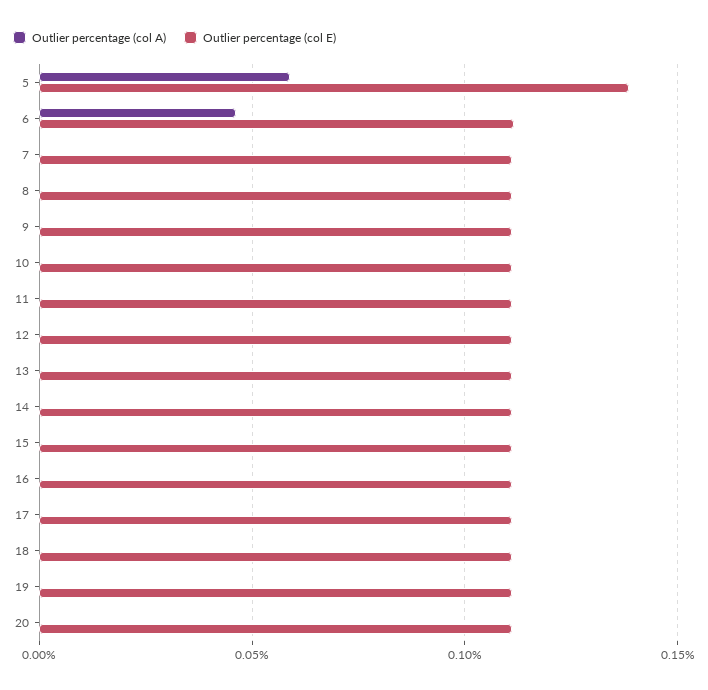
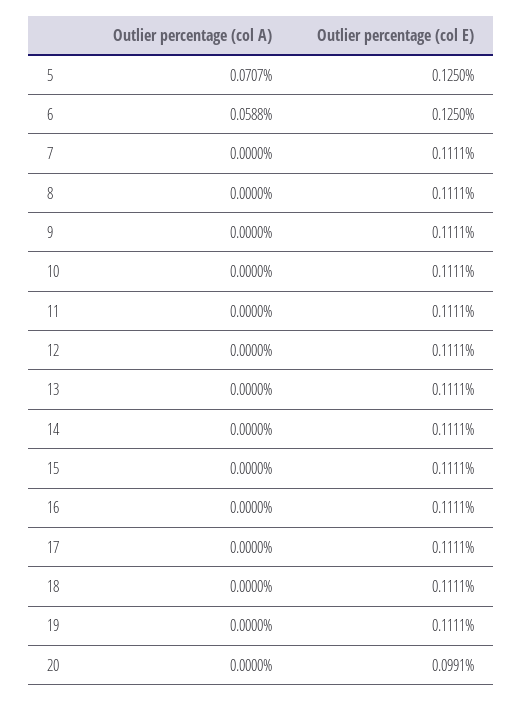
  {
    "Outlier percentage (col A)": {
-     "5": 0.06,
+     "5": 0.0707,
-     "6": 0.045,
+     "6": 0.0588,
      "7": 0,
      "8": 0,
      "9": 0,
      "10": 0,
      "11": 0,
      "12": 0,
      "13": 0,
      "14": 0,
      "15": 0,
      "16": 0,
      "17": 0,
      "18": 0,
      "19": 0,
      "20": 0
    },
    "Outlier percentage (col E)": {
-     "5": 0.14,
+     "5": 0.125,
-     "6": 0.11,
+     "6": 0.125,
      "7": 0.1111,
      "8": 0.1111,
      "9": 0.1111,
      "10": 0.1111,
      "11": 0.1111,
      "12": 0.1111,
      "13": 0.1111,
      "14": 0.1111,
      "15": 0.1111,
      "16": 0.1111,
      "17": 0.1111,
      "18": 0.1111,
      "19": 0.1111,
-     "20": 0.11
+     "20": 0.0991
    }
  }

